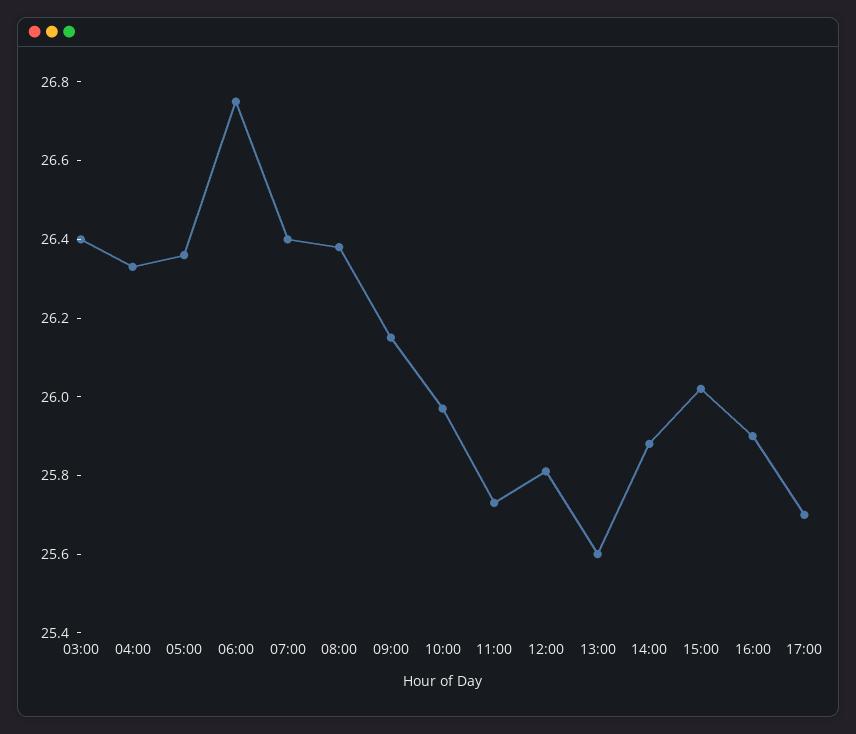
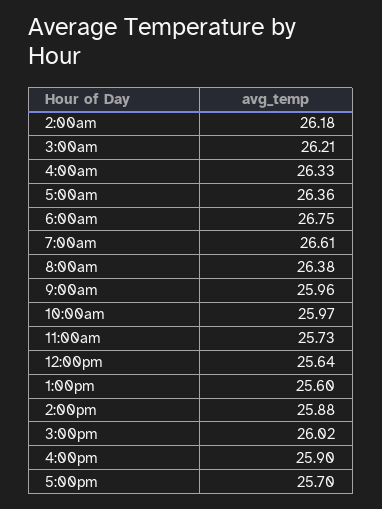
  {
-   "03:00": 26.4,
+   "03:00": 26.21,
    "04:00": 26.33,
    "05:00": 26.36,
    "06:00": 26.75,
-   "07:00": 26.4,
+   "07:00": 26.61,
    "08:00": 26.38,
-   "09:00": 26.15,
+   "09:00": 25.96,
    "10:00": 25.97,
    "11:00": 25.73,
-   "12:00": 25.8,
+   "12:00": 25.64,
    "13:00": 25.6,
    "14:00": 25.88,
    "15:00": 26.02,
    "16:00": 25.9,
-   "17:00": 25.7
+   "17:00": 25.7,
+   "2:00am": 26.18
  }

